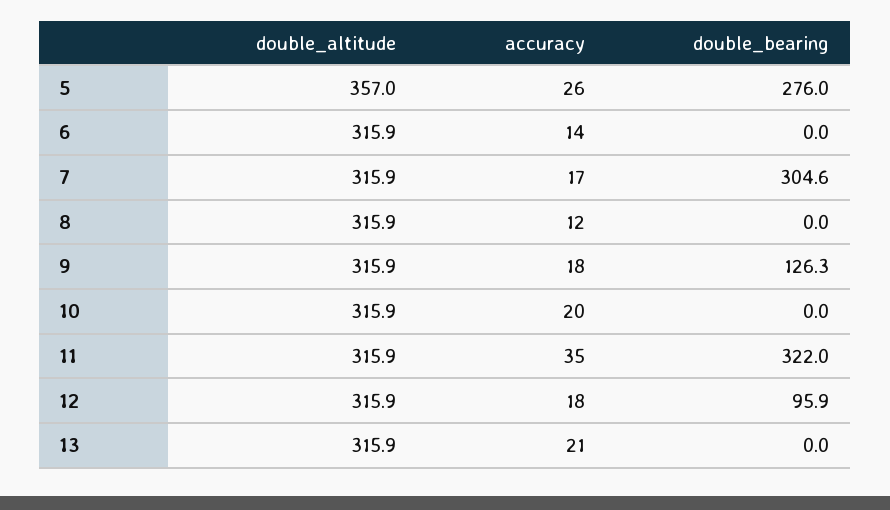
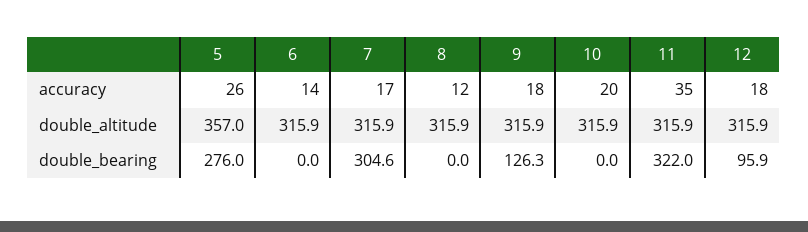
  {
    "double_altitude": {
      "5": 357,
      "6": 315.9,
      "7": 315.9,
      "8": 315.9,
      "9": 315.9,
      "10": 315.9,
      "11": 315.9,
-     "12": 315.9,
+     "12": 315.9
-     "13": 315.9
    },
    "accuracy": {
      "5": 26,
      "6": 14,
      "7": 17,
      "8": 12,
      "9": 18,
      "10": 20,
      "11": 35,
-     "12": 18,
+     "12": 18
-     "13": 21
    },
    "double_bearing": {
      "5": 276,
      "6": 0,
      "7": 304.6,
      "8": 0,
      "9": 126.3,
      "10": 0,
      "11": 322,
-     "12": 95.9,
+     "12": 95.9
-     "13": 0
    }
  }

